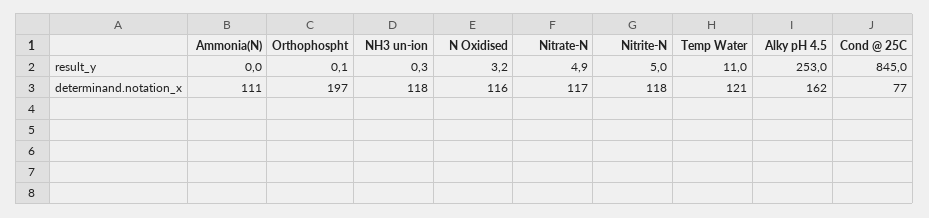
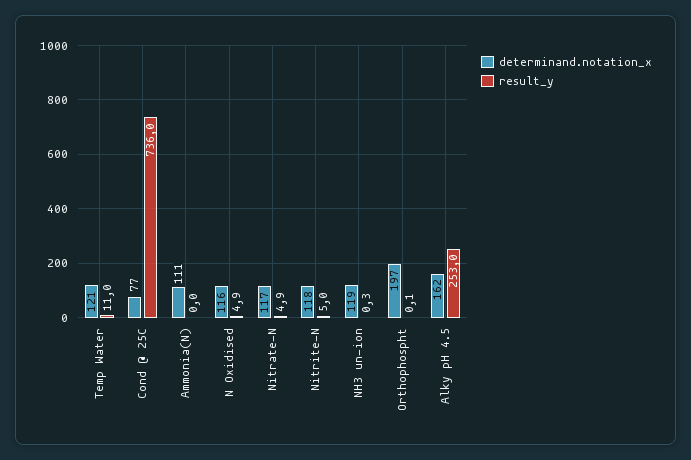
  {
    "result_y": {
      "Ammonia(N)": 0,
      "Orthophospht": 0.1,
      "NH3 un-ion": 0.3,
-     "N Oxidised": 3.2,
+     "N Oxidised": 4.9,
      "Nitrate-N": 4.9,
      "Nitrite-N": 5,
      "Temp Water": 11,
      "Alky pH 4.5": 253,
-     "Cond @ 25C": 845
+     "Cond @ 25C": 736
    },
    "determinand.notation_x": {
      "Ammonia(N)": 111,
      "Orthophospht": 197,
-     "NH3 un-ion": 118,
+     "NH3 un-ion": 119,
      "N Oxidised": 116,
      "Nitrate-N": 117,
      "Nitrite-N": 118,
      "Temp Water": 121,
      "Alky pH 4.5": 162,
      "Cond @ 25C": 77
    }
  }

